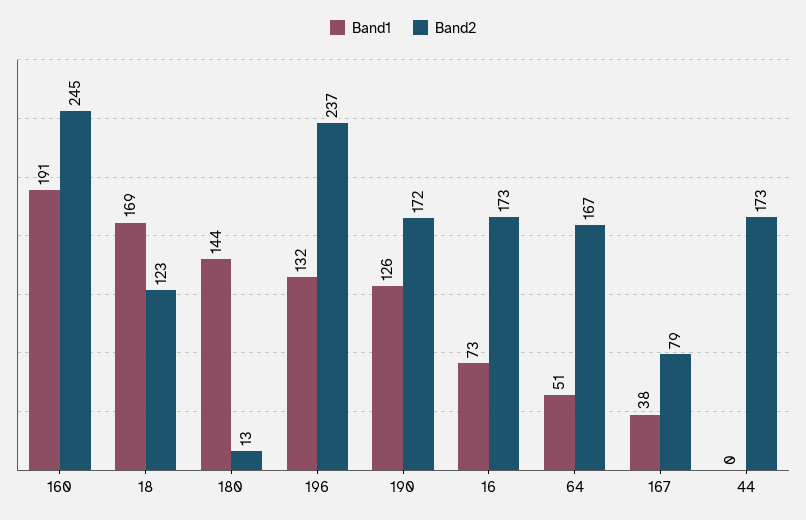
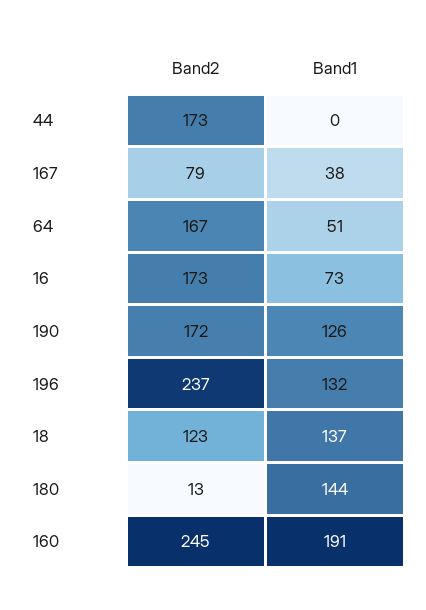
  {
    "Band1": {
      "160": 191,
-     "18": 169,
+     "18": 137,
      "180": 144,
      "196": 132,
      "190": 126,
      "16": 73,
      "64": 51,
      "167": 38,
      "44": 0
    },
    "Band2": {
      "160": 245,
      "18": 123,
      "180": 13,
      "196": 237,
      "190": 172,
      "16": 173,
      "64": 167,
      "167": 79,
      "44": 173
    }
  }

